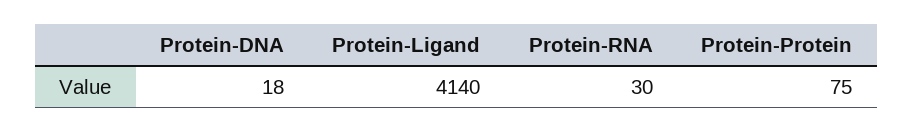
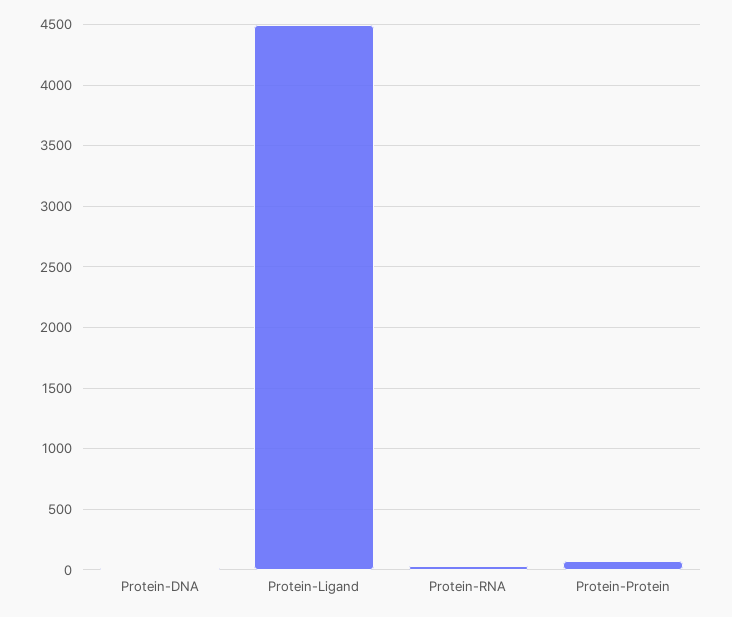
  {
    "Protein-DNA": 18,
-   "Protein-Ligand": 4140,
+   "Protein-Ligand": 4500,
    "Protein-RNA": 30,
    "Protein-Protein": 75
  }

